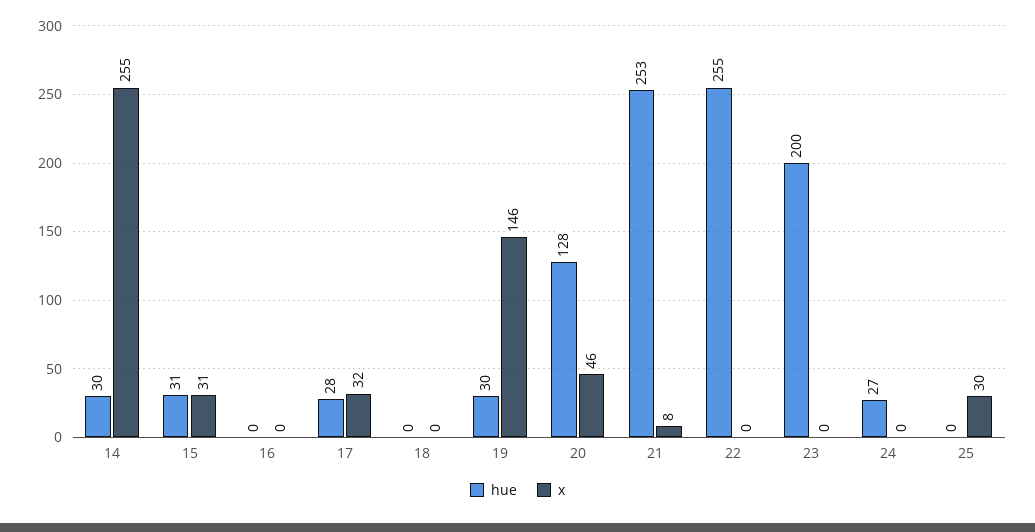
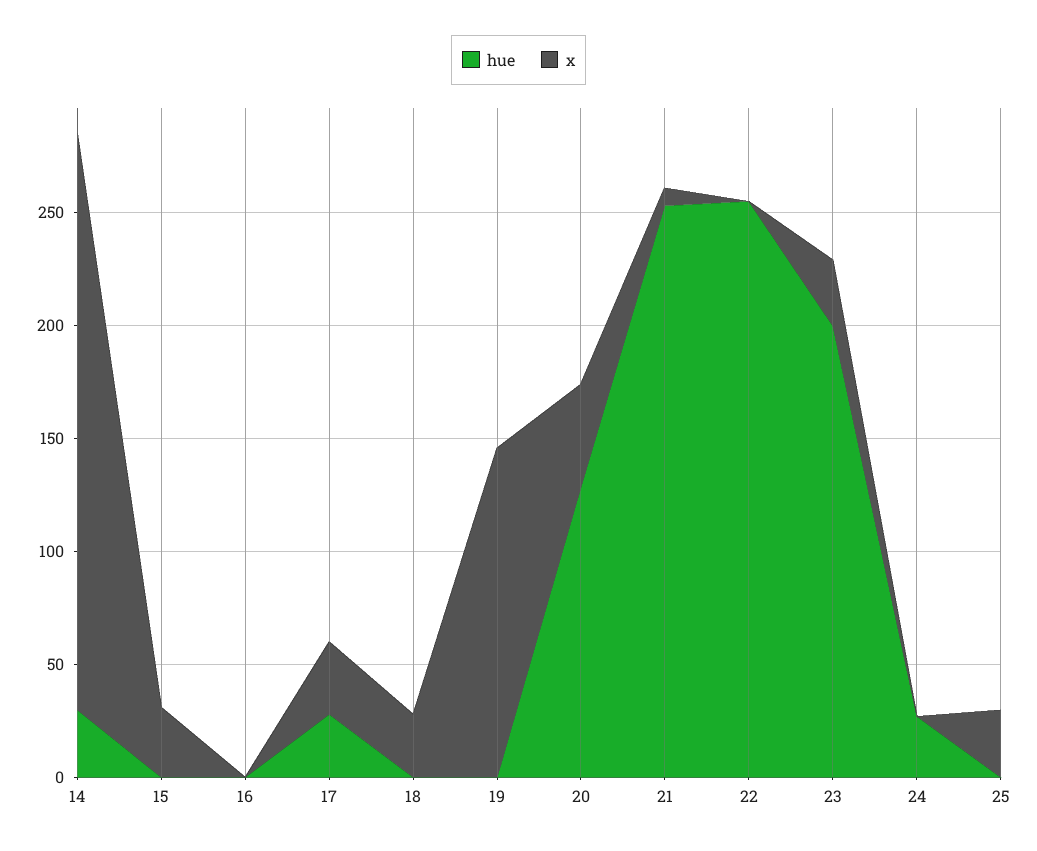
  {
    "hue": {
      "14": 30,
-     "15": 31,
+     "15": 0,
      "16": 0,
      "17": 28,
      "18": 0,
-     "19": 30,
+     "19": 0,
      "20": 128,
      "21": 253,
      "22": 255,
      "23": 200,
      "24": 27,
      "25": 0
    },
    "x": {
      "14": 255,
      "15": 31,
      "16": 0,
      "17": 32,
-     "18": 0,
+     "18": 30,
      "19": 146,
      "20": 46,
      "21": 8,
      "22": 0,
-     "23": 0,
+     "23": 30,
      "24": 0,
      "25": 30
    }
  }

